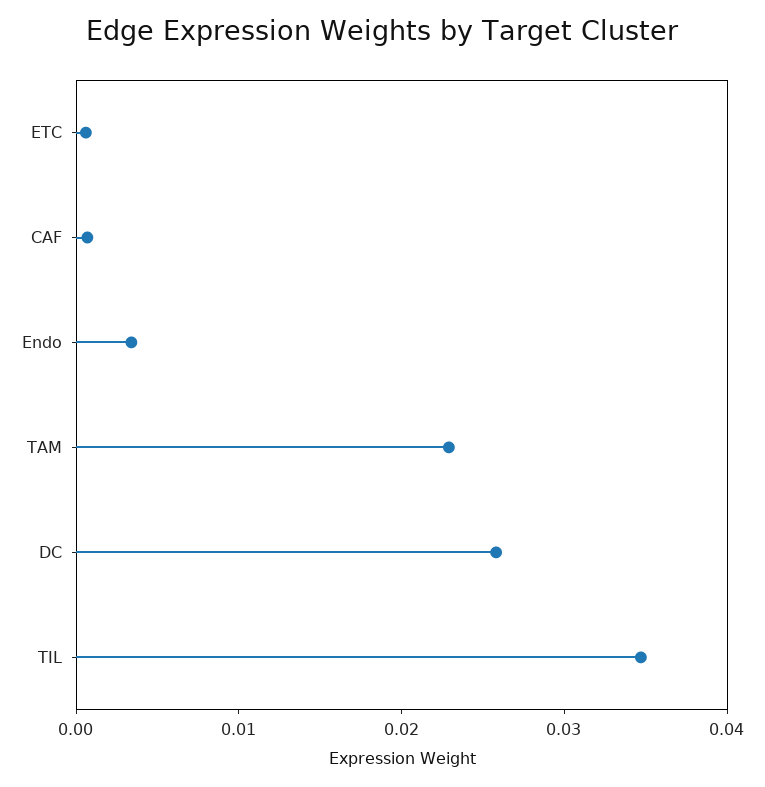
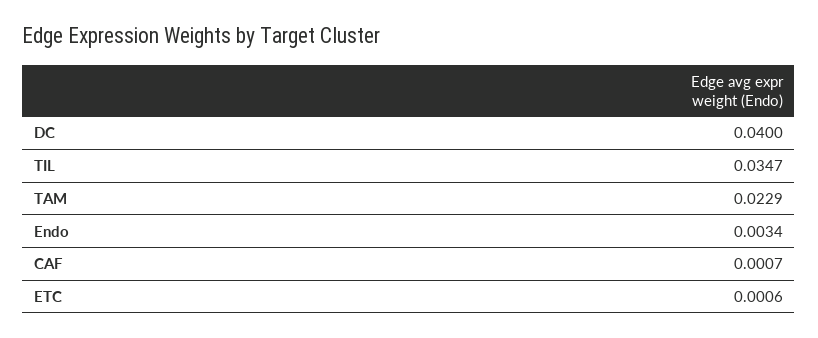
  {
    "ETC": 0.0006,
    "CAF": 0.0007,
    "Endo": 0.0034,
    "TAM": 0.0229,
-   "DC": 0.026,
+   "DC": 0.04,
    "TIL": 0.0347
  }

